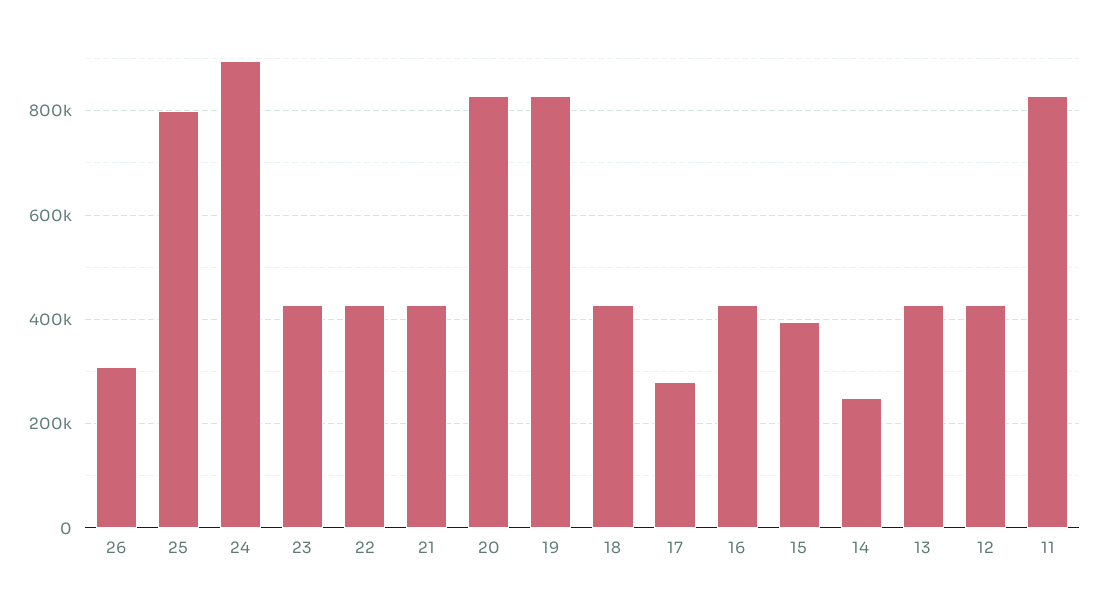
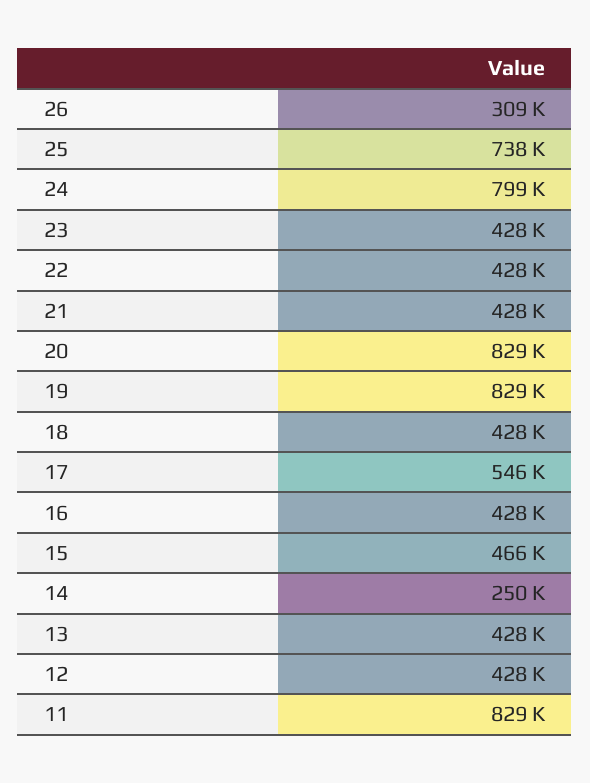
  {
    "26": 309000,
-   "25": 800000,
+   "25": 738000,
-   "24": 900000,
+   "24": 799000,
    "23": 428000,
    "22": 428000,
    "21": 428000,
    "20": 829000,
    "19": 829000,
    "18": 428000,
-   "17": 280000,
+   "17": 546000,
    "16": 428000,
-   "15": 400000,
+   "15": 466000,
    "14": 250000,
    "13": 428000,
    "12": 428000,
    "11": 829000
  }

